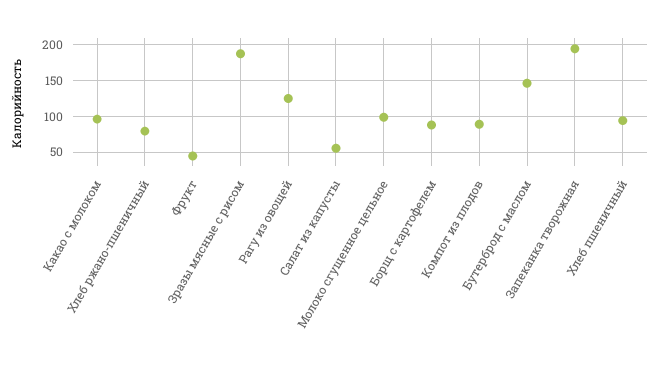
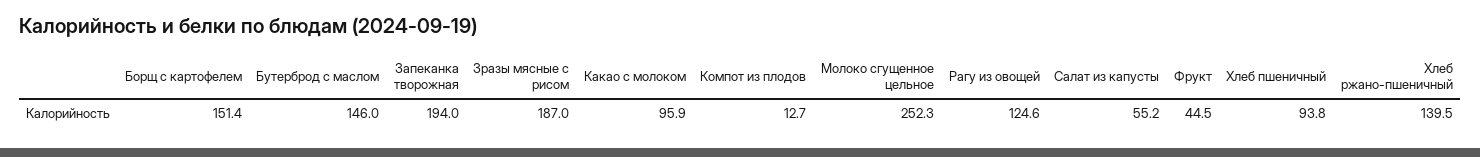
  {
    "Какао с молоком": 95.9,
-   "Хлеб ржано-пшеничный": 80,
+   "Хлеб ржано-пшеничный": 139.5,
    "Фрукт": 44.5,
    "Зразы мясные с рисом": 187,
    "Рагу из овощей": 124.6,
    "Салат из капусты": 55.2,
-   "Молоко сгущенное цельное": 100,
+   "Молоко сгущенное цельное": 252.3,
-   "Борщ с картофелем": 90,
+   "Борщ с картофелем": 151.4,
-   "Компот из плодов": 90,
+   "Компот из плодов": 12.7,
    "Бутерброд с маслом": 146,
    "Запеканка творожная": 194,
    "Хлеб пшеничный": 93.8
  }

